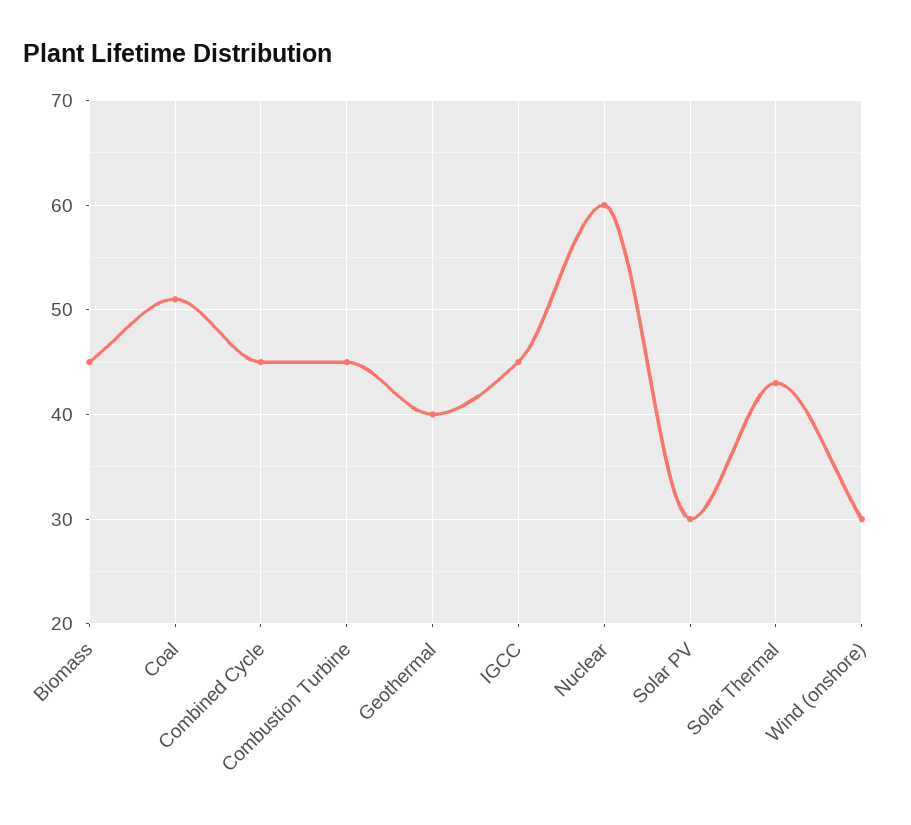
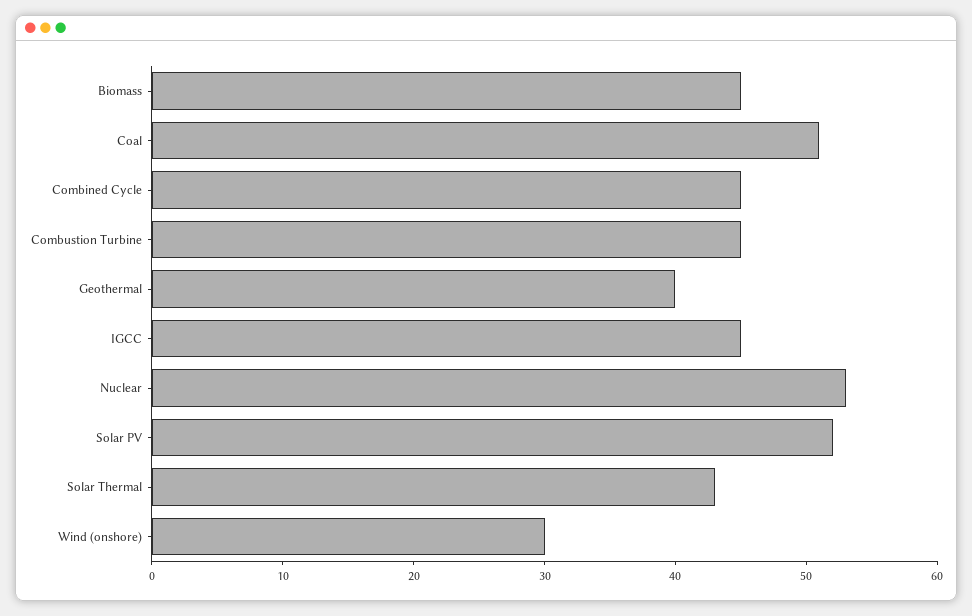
  {
    "Biomass": 45,
    "Coal": 51,
    "Combined Cycle": 45,
    "Combustion Turbine": 45,
    "Geothermal": 40,
    "IGCC": 45,
-   "Nuclear": 60,
+   "Nuclear": 53,
-   "Solar PV": 30,
+   "Solar PV": 52,
    "Solar Thermal": 43,
    "Wind (onshore)": 30
  }

